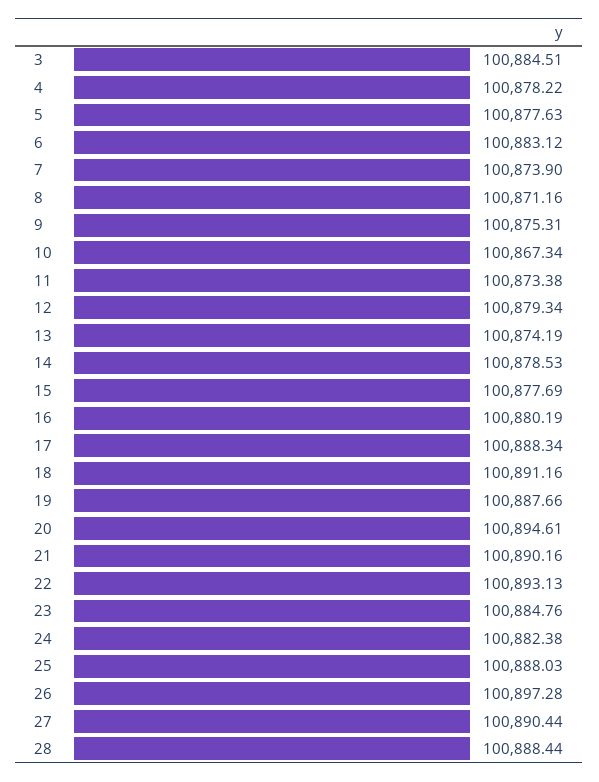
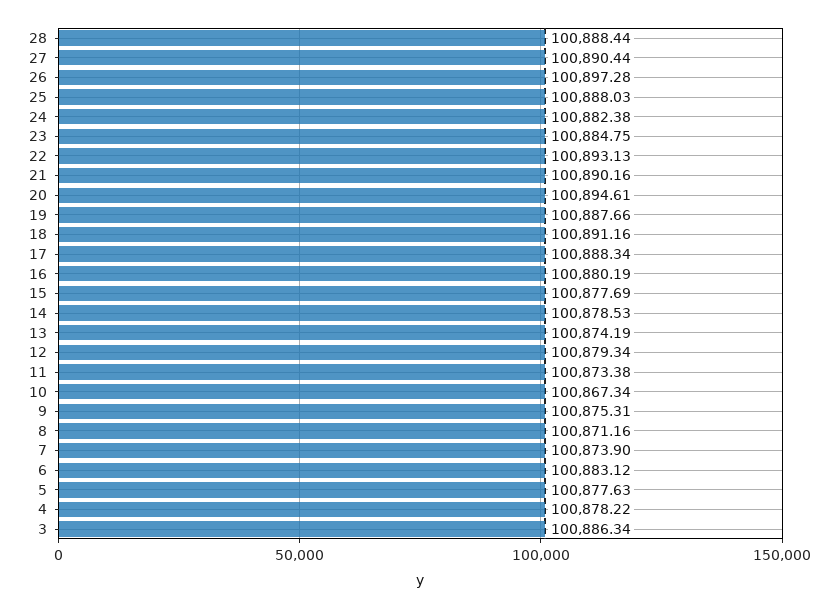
  {
-   "3": 100884.51,
+   "3": 100886.34,
    "4": 100878.22,
    "5": 100877.63,
    "6": 100883.12,
    "7": 100873.9,
    "8": 100871.16,
    "9": 100875.31,
    "10": 100867.34,
    "11": 100873.38,
    "12": 100879.34,
    "13": 100874.19,
    "14": 100878.53,
    "15": 100877.69,
    "16": 100880.19,
    "17": 100888.34,
    "18": 100891.16,
    "19": 100887.66,
    "20": 100894.61,
    "21": 100890.16,
    "22": 100893.13,
-   "23": 100884.76,
+   "23": 100884.75,
    "24": 100882.38,
    "25": 100888.03,
    "26": 100897.28,
    "27": 100890.44,
    "28": 100888.44
  }

